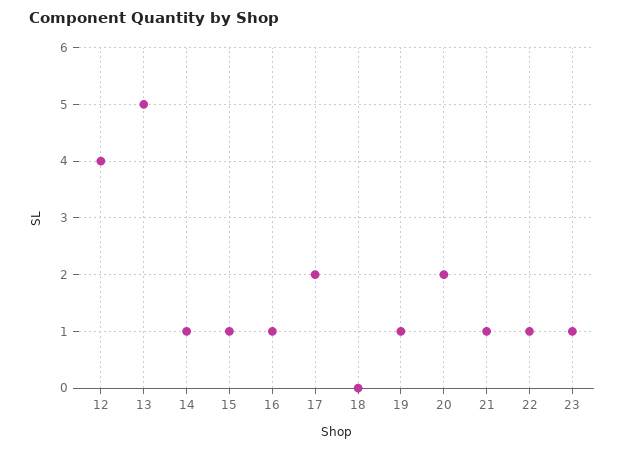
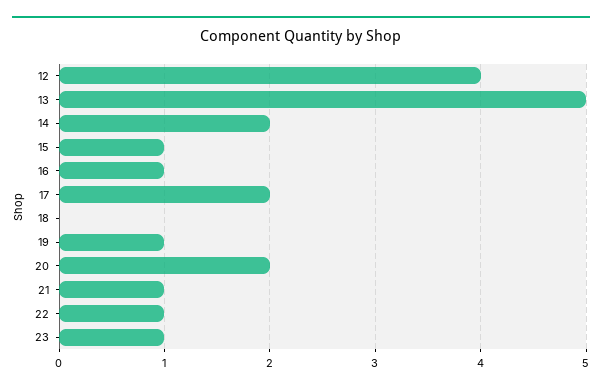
  {
    "12": 4,
    "13": 5,
-   "14": 1,
+   "14": 2,
    "15": 1,
    "16": 1,
    "17": 2,
    "18": 0,
    "19": 1,
    "20": 2,
    "21": 1,
    "22": 1,
    "23": 1
  }

